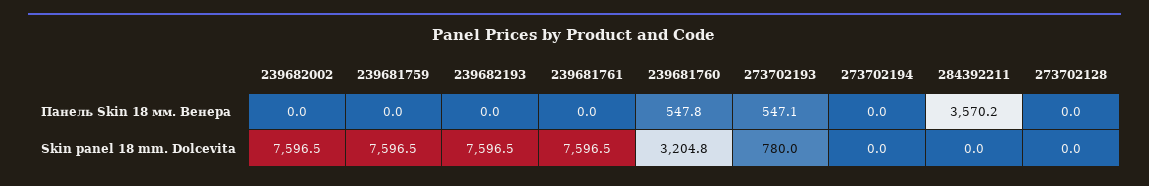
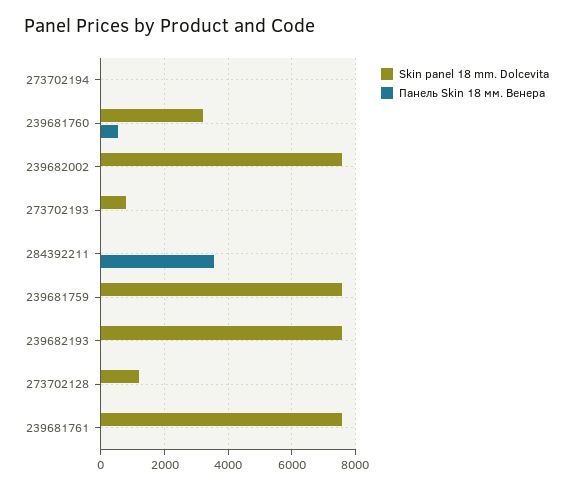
  {
    "Панель Skin 18 мм. Венера": {
      "239682002": 0,
      "239681759": 0,
      "239682193": 0,
      "239681761": 0,
      "239681760": 547.8,
-     "273702193": 547.1,
+     "273702193": 0,
      "273702194": 0,
      "284392211": 3570.2,
      "273702128": 0
    },
    "Skin panel 18 mm. Dolcevita": {
      "239682002": 7596.5,
      "239681759": 7596.5,
      "239682193": 7596.5,
      "239681761": 7596.5,
      "239681760": 3204.8,
      "273702193": 780,
      "273702194": 0,
      "284392211": 0,
-     "273702128": 0
+     "273702128": 1200
    }
  }

